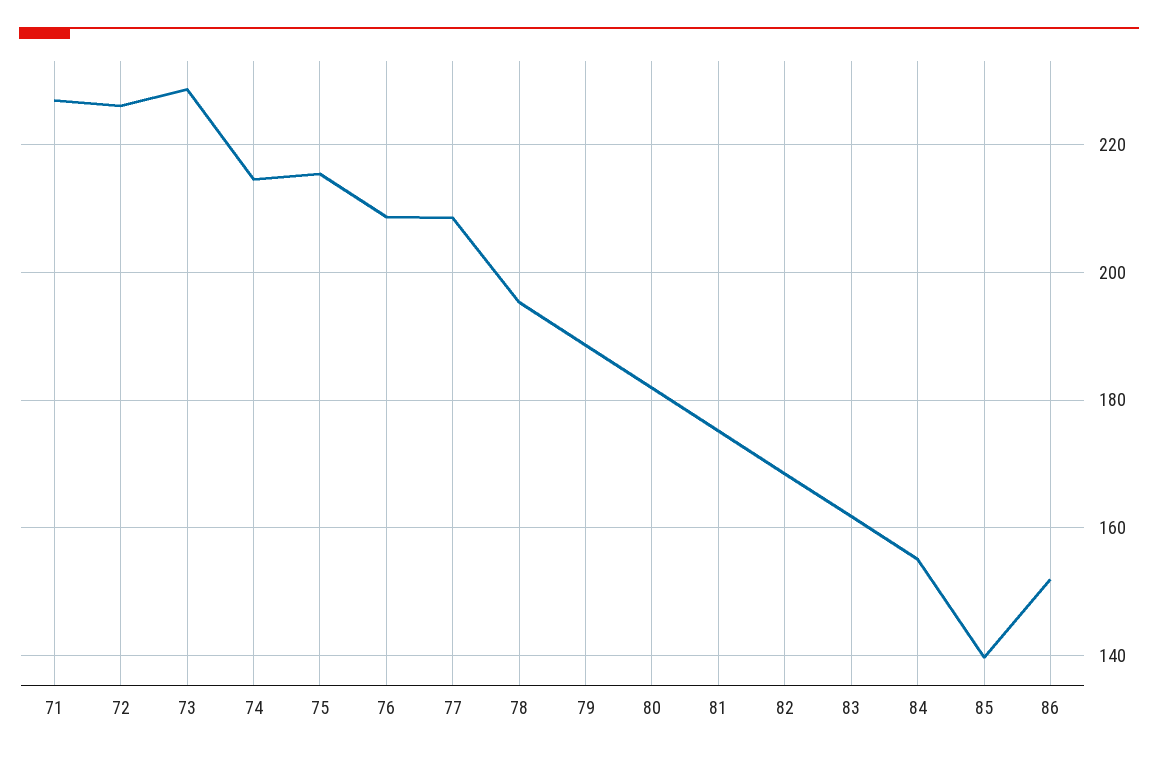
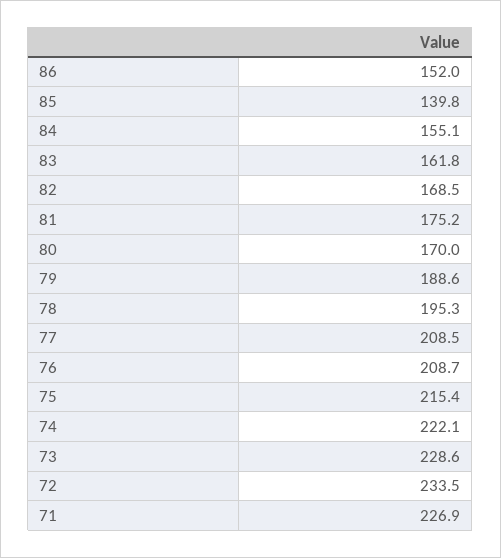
  {
    "71": 226.9,
-   "72": 226,
+   "72": 233.5,
    "73": 228.6,
-   "74": 214,
+   "74": 222.1,
    "75": 215.4,
    "76": 208.7,
    "77": 208.5,
    "78": 195.3,
    "79": 188.6,
-   "80": 182,
+   "80": 170,
    "81": 175.2,
    "82": 168.5,
    "83": 161.8,
    "84": 155.1,
    "85": 139.8,
    "86": 152
  }

